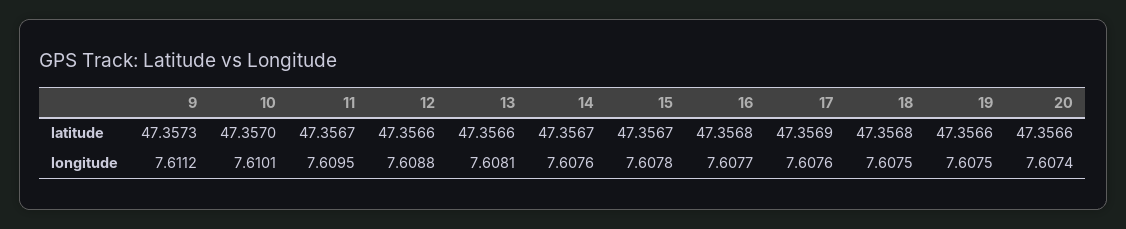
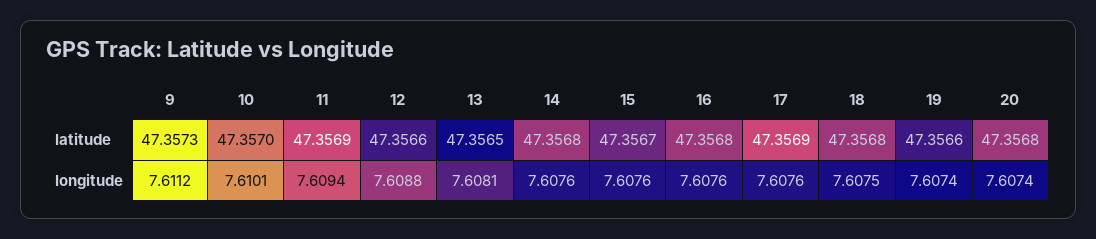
  {
    "9": {
      "latitude": 47.3573,
      "longitude": 7.6112
    },
    "10": {
      "latitude": 47.357,
      "longitude": 7.6101
    },
    "11": {
-     "latitude": 47.3567,
+     "latitude": 47.3569,
-     "longitude": 7.6095
+     "longitude": 7.6094
    },
    "12": {
      "latitude": 47.3566,
      "longitude": 7.6088
    },
    "13": {
-     "latitude": 47.3566,
+     "latitude": 47.3565,
      "longitude": 7.6081
    },
    "14": {
-     "latitude": 47.3567,
+     "latitude": 47.3568,
      "longitude": 7.6076
    },
    "15": {
      "latitude": 47.3567,
-     "longitude": 7.6078
+     "longitude": 7.6076
    },
    "16": {
      "latitude": 47.3568,
-     "longitude": 7.6077
+     "longitude": 7.6076
    },
    "17": {
      "latitude": 47.3569,
      "longitude": 7.6076
    },
    "18": {
      "latitude": 47.3568,
      "longitude": 7.6075
    },
    "19": {
      "latitude": 47.3566,
-     "longitude": 7.6075
+     "longitude": 7.6074
    },
    "20": {
-     "latitude": 47.3566,
+     "latitude": 47.3568,
      "longitude": 7.6074
    }
  }

